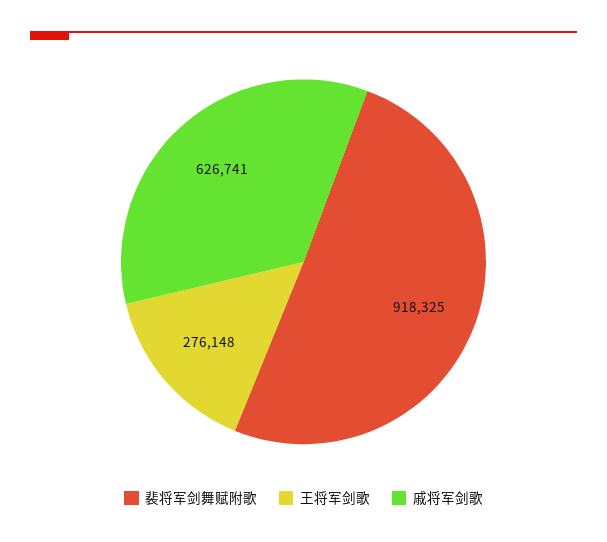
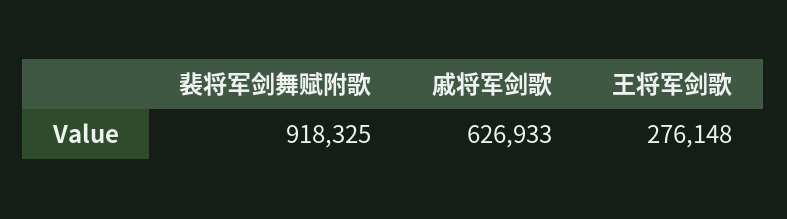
  {
    "裴将军剑舞赋附歌": 918325,
    "王将军剑歌": 276148,
-   "戚将军剑歌": 626741
+   "戚将军剑歌": 626933
  }

